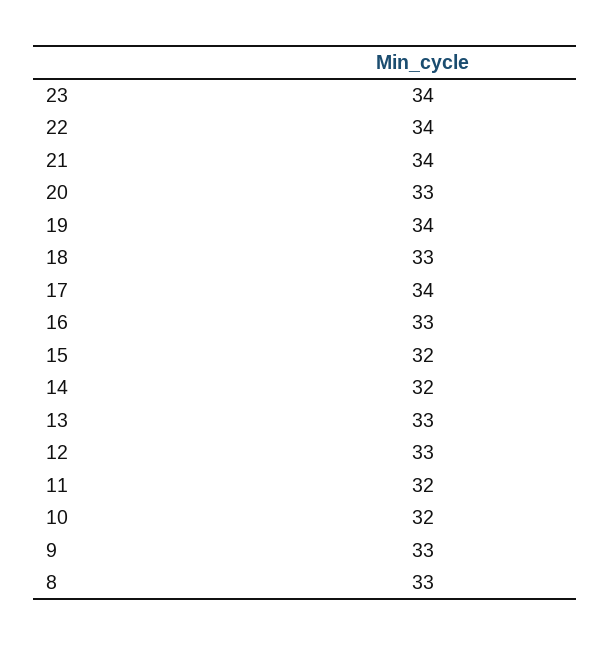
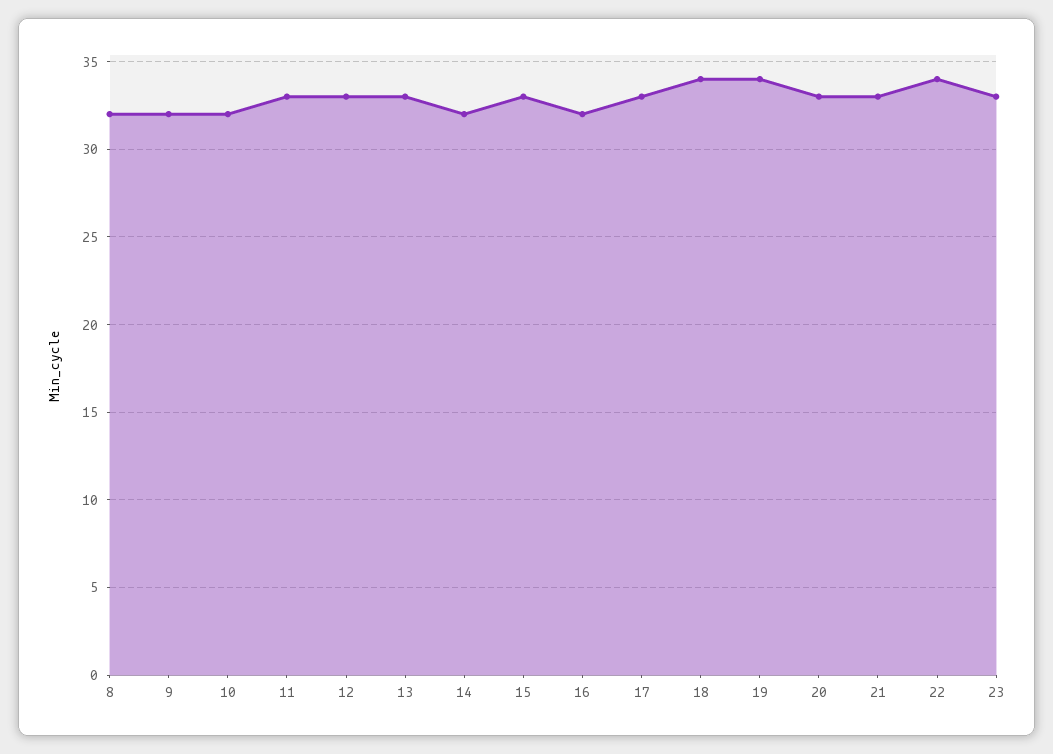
  {
-   "23": 34,
+   "23": 33,
    "22": 34,
-   "21": 34,
+   "21": 33,
    "20": 33,
    "19": 34,
-   "18": 33,
+   "18": 34,
-   "17": 34,
+   "17": 33,
-   "16": 33,
+   "16": 32,
-   "15": 32,
+   "15": 33,
    "14": 32,
    "13": 33,
    "12": 33,
-   "11": 32,
+   "11": 33,
    "10": 32,
-   "9": 33,
+   "9": 32,
-   "8": 33
+   "8": 32
  }

